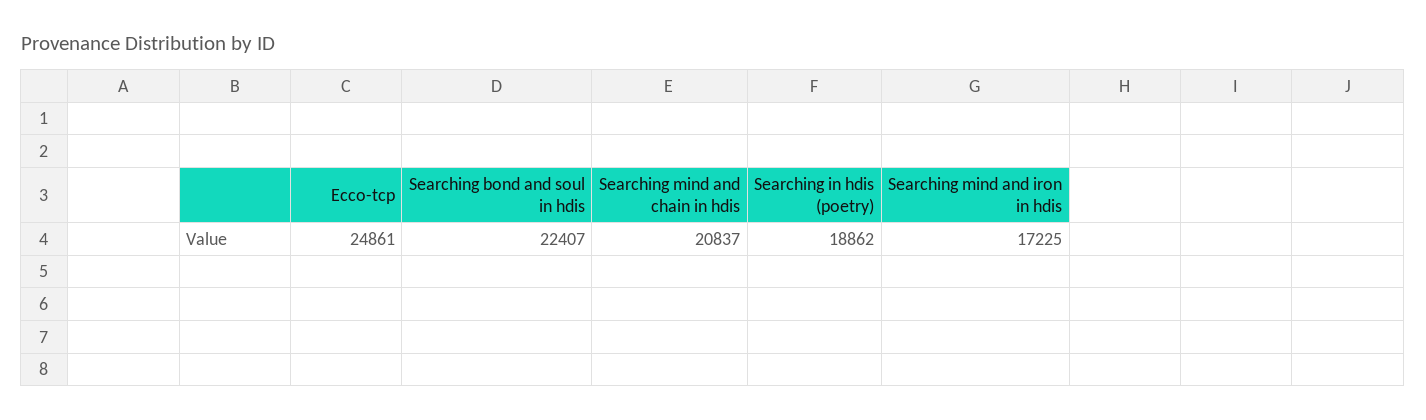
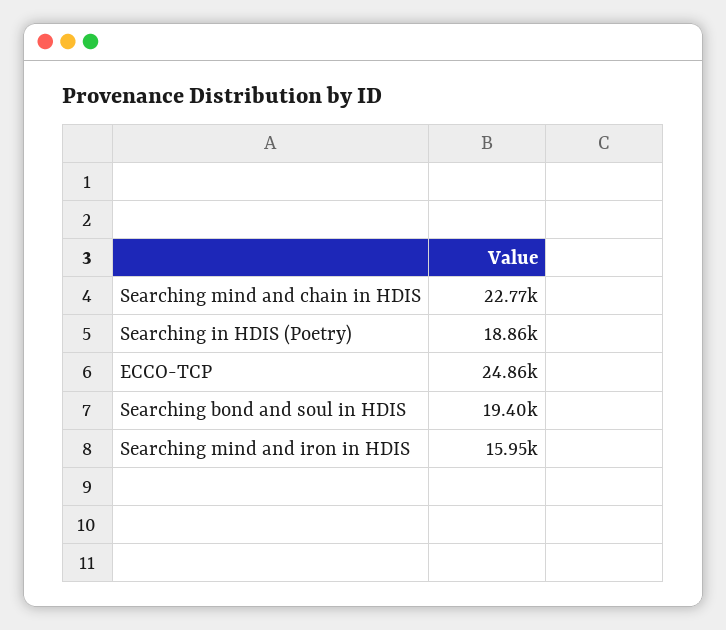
  {
    "Ecco-tcp": 24861,
-   "Searching bond and soul in hdis": 22407,
+   "Searching bond and soul in hdis": 19400,
-   "Searching mind and chain in hdis": 20837,
+   "Searching mind and chain in hdis": 22770,
    "Searching in hdis (poetry)": 18862,
-   "Searching mind and iron in hdis": 17225
+   "Searching mind and iron in hdis": 15950
  }

